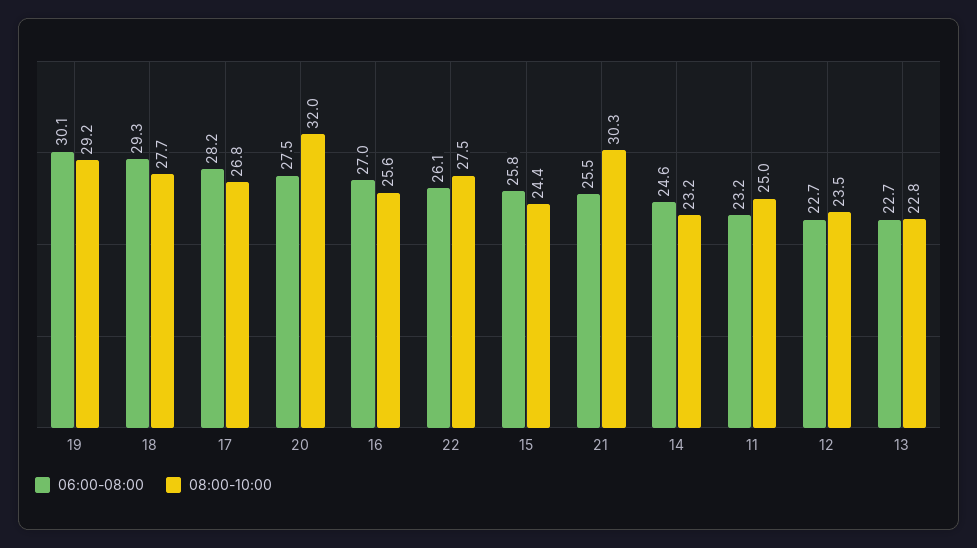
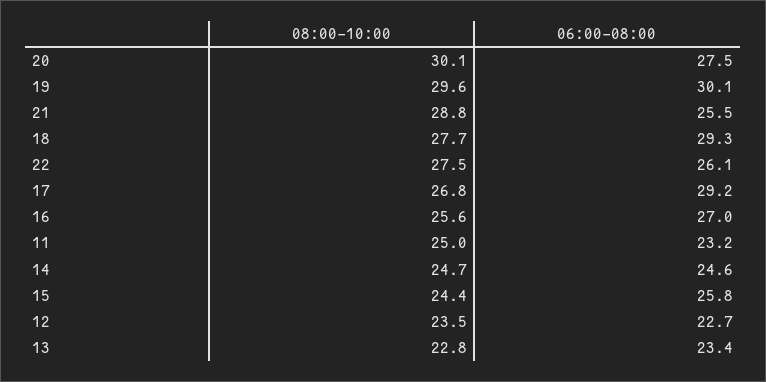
  {
    "06:00-08:00": {
      "19": 30.1,
      "18": 29.3,
-     "17": 28.2,
+     "17": 29.2,
      "20": 27.5,
      "16": 27,
      "22": 26.1,
      "15": 25.8,
      "21": 25.5,
      "14": 24.6,
      "11": 23.2,
      "12": 22.7,
-     "13": 22.7
+     "13": 23.4
    },
    "08:00-10:00": {
-     "19": 29.2,
+     "19": 29.6,
      "18": 27.7,
      "17": 26.8,
-     "20": 32,
+     "20": 30.1,
      "16": 25.6,
      "22": 27.5,
      "15": 24.4,
-     "21": 30.3,
+     "21": 28.8,
-     "14": 23.2,
+     "14": 24.7,
      "11": 25,
      "12": 23.5,
      "13": 22.8
    }
  }

